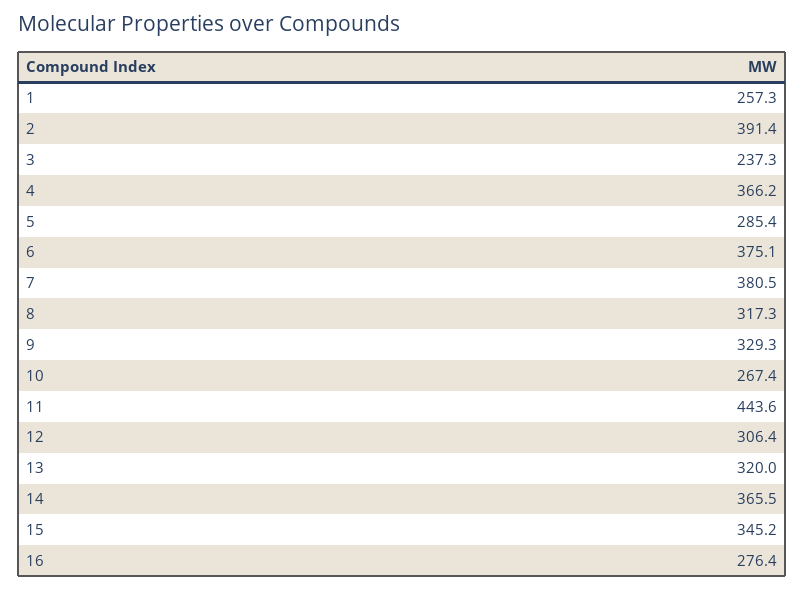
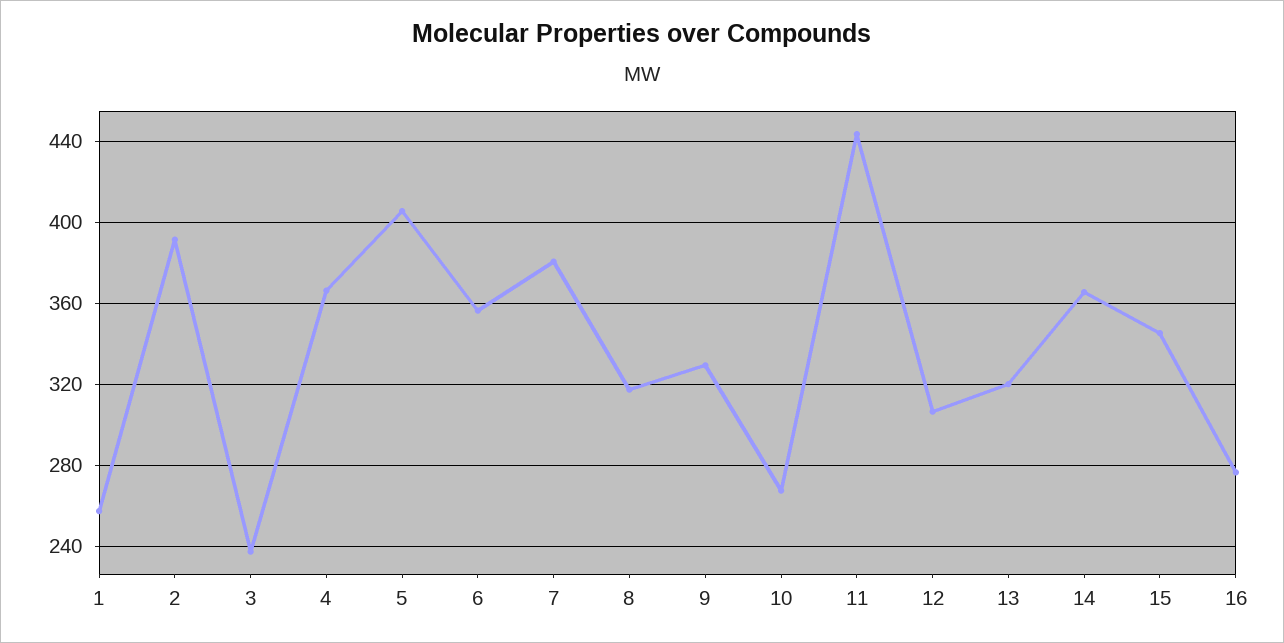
  {
    "1": 257.3,
    "2": 391.4,
    "3": 237.3,
    "4": 366.2,
-   "5": 285.4,
+   "5": 405,
-   "6": 375.1,
+   "6": 355,
    "7": 380.5,
    "8": 317.3,
    "9": 329.3,
    "10": 267.4,
    "11": 443.6,
    "12": 306.4,
    "13": 320,
    "14": 365.5,
    "15": 345.2,
    "16": 276.4
  }

